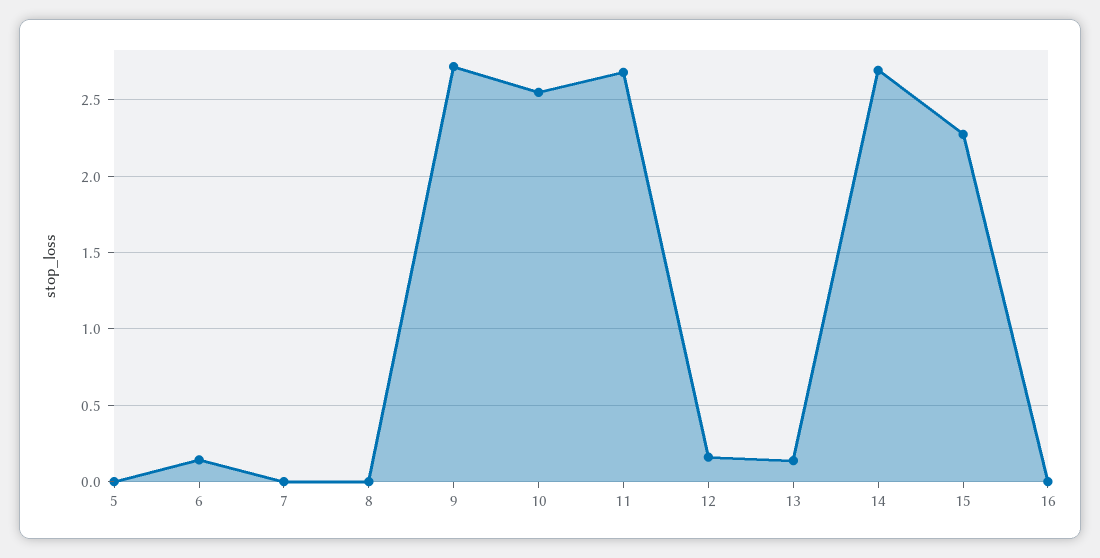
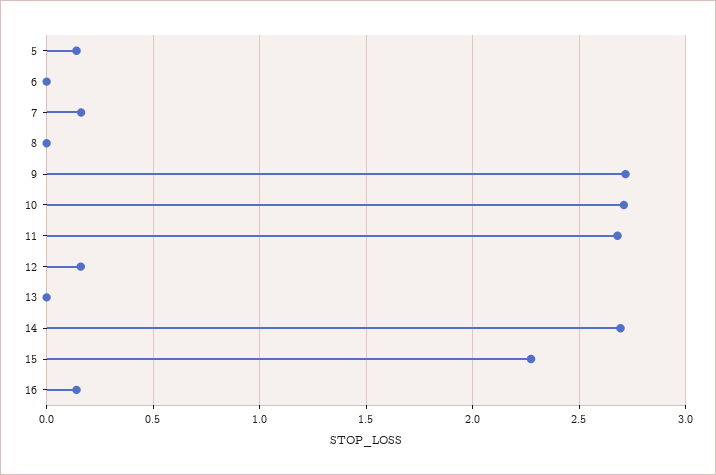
  {
-   "5": 0,
+   "5": 0.15,
-   "6": 0.15,
+   "6": 0,
-   "7": 0,
+   "7": 0.15,
    "8": 0,
    "9": 2.7,
-   "10": 2.55,
+   "10": 2.7,
    "11": 2.7,
    "12": 0.15,
-   "13": 0.15,
+   "13": 0,
    "14": 2.7,
    "15": 2.25,
-   "16": 0
+   "16": 0.15
  }

